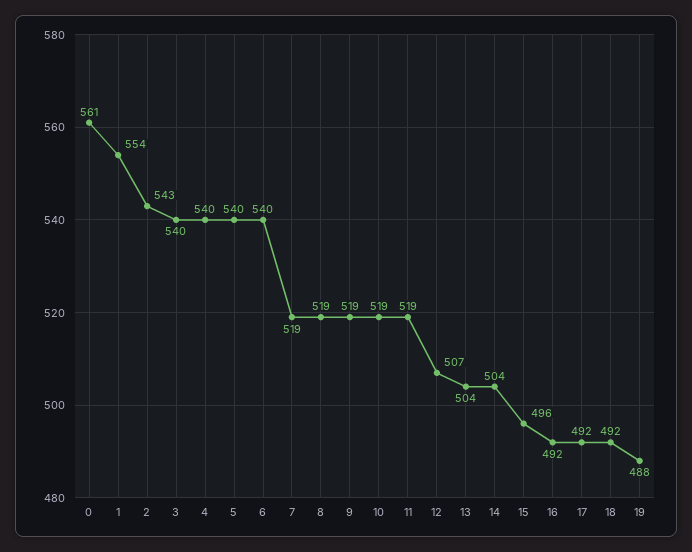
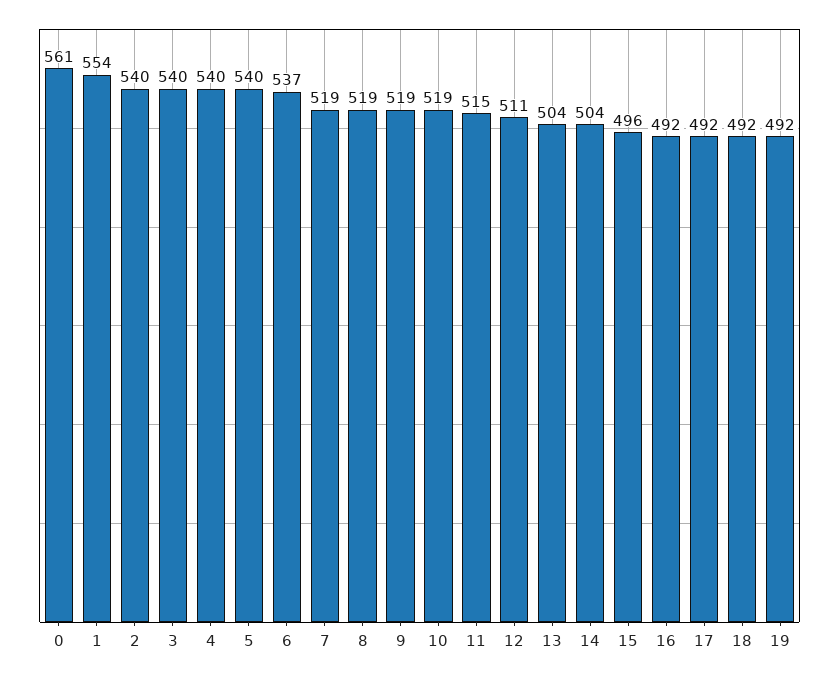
  {
    "0": 561,
    "1": 554,
-   "2": 543,
+   "2": 540,
    "3": 540,
    "4": 540,
    "5": 540,
-   "6": 540,
+   "6": 537,
    "7": 519,
    "8": 519,
    "9": 519,
    "10": 519,
-   "11": 519,
+   "11": 515,
-   "12": 507,
+   "12": 511,
    "13": 504,
    "14": 504,
    "15": 496,
    "16": 492,
    "17": 492,
    "18": 492,
-   "19": 488
+   "19": 492
  }

